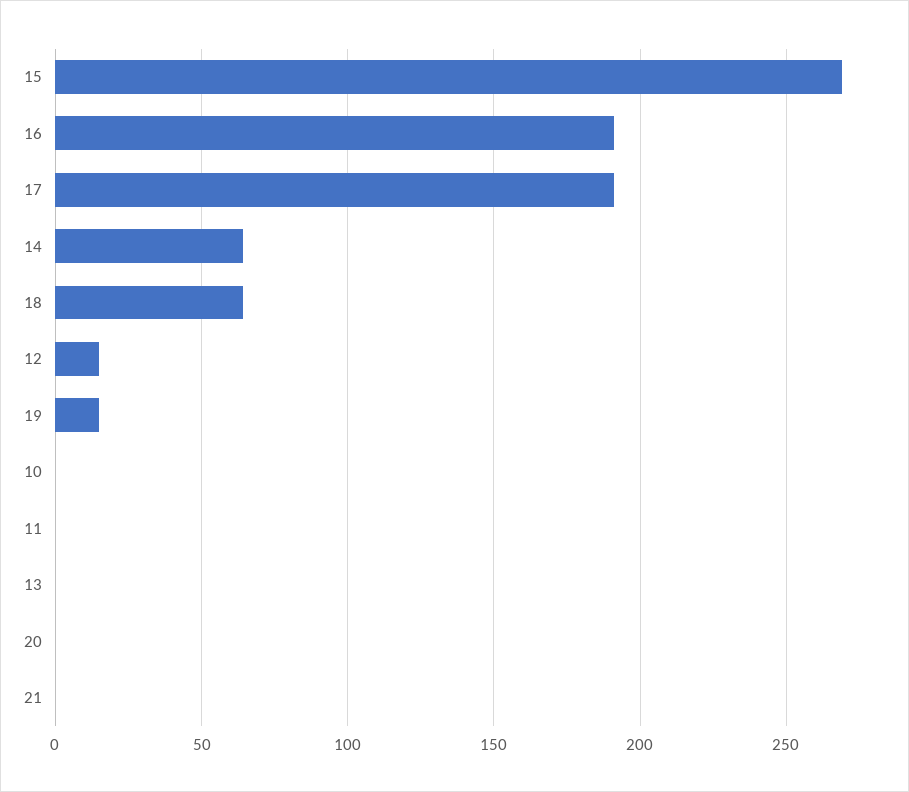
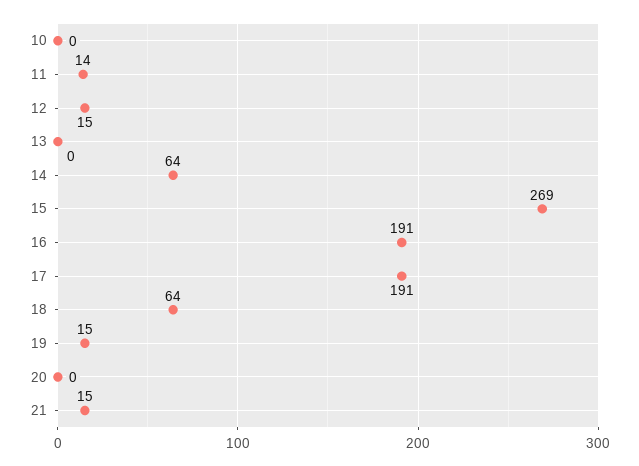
  {
    "15": 269,
    "16": 191,
    "17": 191,
    "14": 64,
    "18": 64,
    "12": 15,
    "19": 15,
    "10": 0,
-   "11": 0,
+   "11": 14,
    "13": 0,
    "20": 0,
-   "21": 0
+   "21": 15
  }

